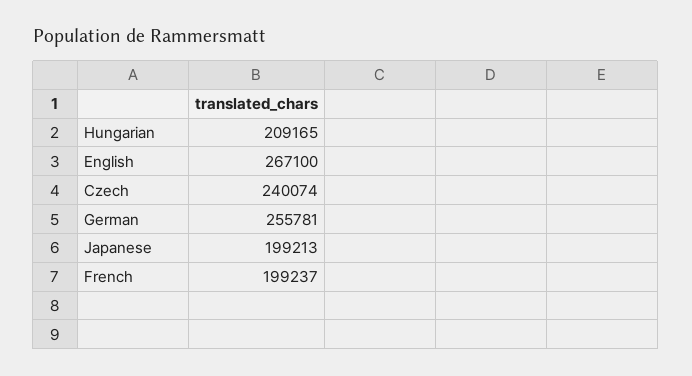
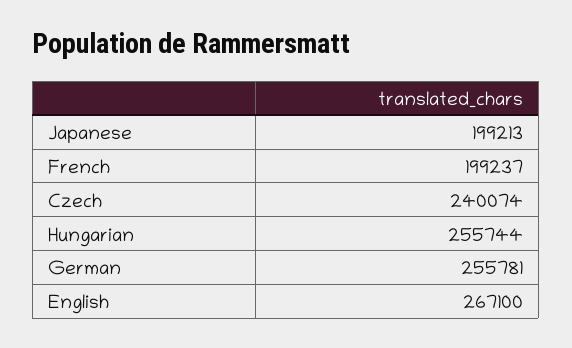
  {
-   "Hungarian": 209165,
+   "Hungarian": 255744,
    "English": 267100,
    "Czech": 240074,
    "German": 255781,
    "Japanese": 199213,
    "French": 199237
  }

